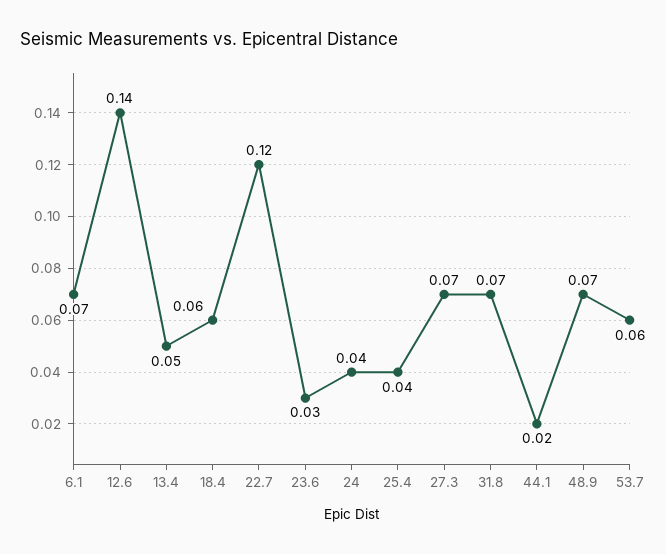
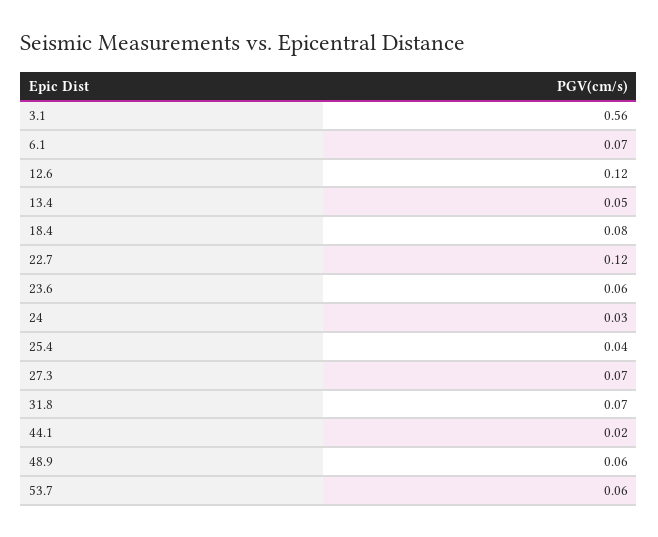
  {
    "6.1": 0.07,
-   "12.6": 0.14,
+   "12.6": 0.12,
    "13.4": 0.05,
-   "18.4": 0.06,
+   "18.4": 0.08,
    "22.7": 0.12,
-   "23.6": 0.03,
+   "23.6": 0.06,
-   "24": 0.04,
+   "24": 0.03,
    "25.4": 0.04,
    "27.3": 0.07,
    "31.8": 0.07,
    "44.1": 0.02,
-   "48.9": 0.07,
+   "48.9": 0.06,
-   "53.7": 0.06
+   "53.7": 0.06,
+   "3.1": 0.56
  }

